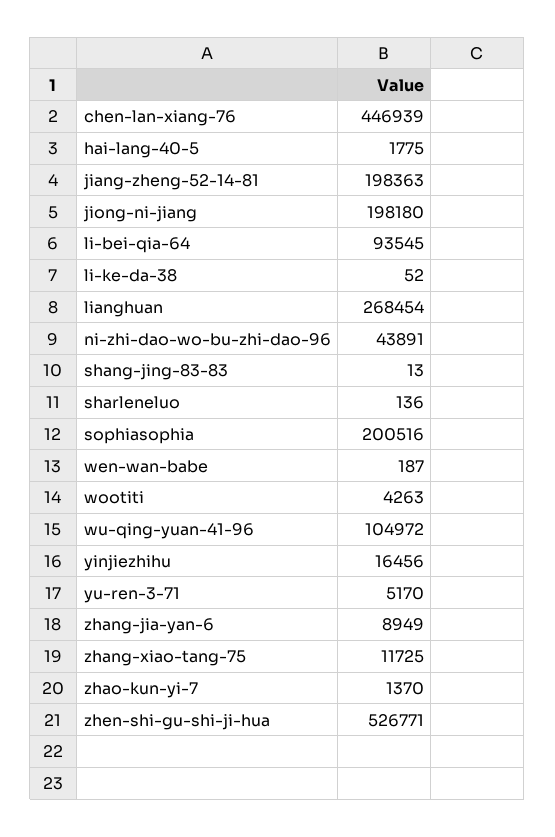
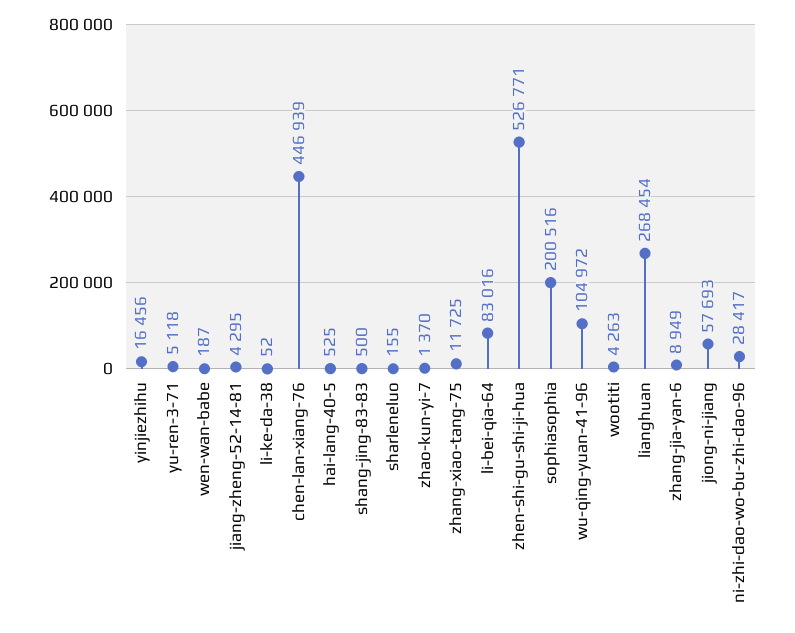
  {
    "chen-lan-xiang-76": 446939,
-   "hai-lang-40-5": 1775,
+   "hai-lang-40-5": 525,
-   "jiang-zheng-52-14-81": 198363,
+   "jiang-zheng-52-14-81": 4295,
-   "jiong-ni-jiang": 198180,
+   "jiong-ni-jiang": 57693,
-   "li-bei-qia-64": 93545,
+   "li-bei-qia-64": 83016,
    "li-ke-da-38": 52,
    "lianghuan": 268454,
-   "ni-zhi-dao-wo-bu-zhi-dao-96": 43891,
+   "ni-zhi-dao-wo-bu-zhi-dao-96": 28417,
-   "shang-jing-83-83": 13,
+   "shang-jing-83-83": 500,
-   "sharleneluo": 136,
+   "sharleneluo": 155,
    "sophiasophia": 200516,
    "wen-wan-babe": 187,
    "wootiti": 4263,
    "wu-qing-yuan-41-96": 104972,
    "yinjiezhihu": 16456,
-   "yu-ren-3-71": 5170,
+   "yu-ren-3-71": 5118,
    "zhang-jia-yan-6": 8949,
    "zhang-xiao-tang-75": 11725,
    "zhao-kun-yi-7": 1370,
    "zhen-shi-gu-shi-ji-hua": 526771
  }

